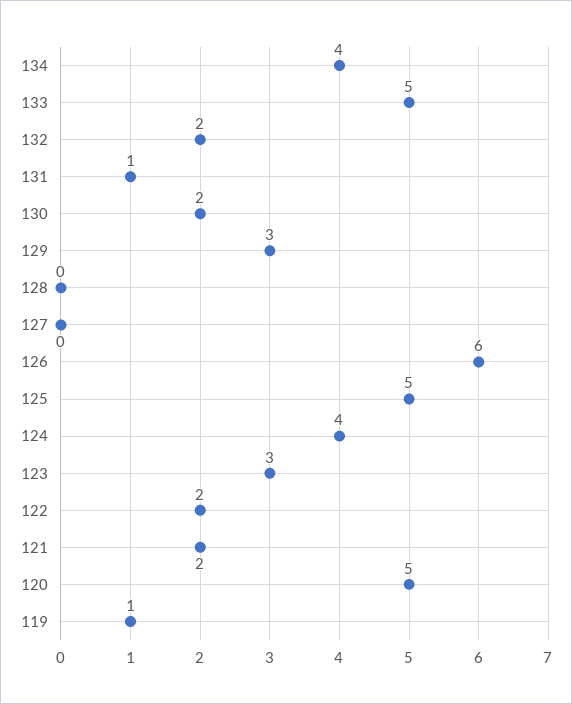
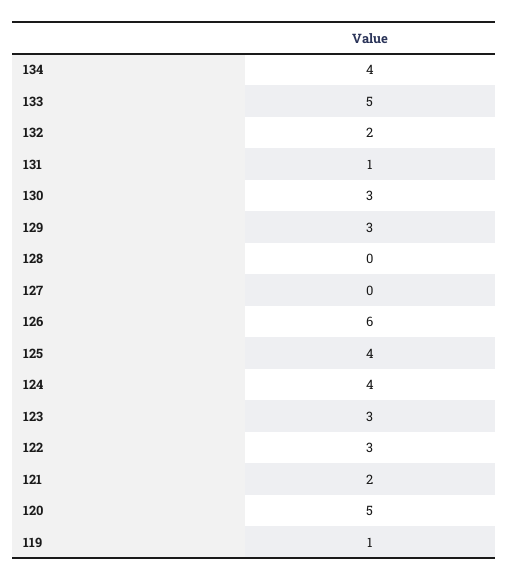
  {
    "134": 4,
    "133": 5,
    "132": 2,
    "131": 1,
-   "130": 2,
+   "130": 3,
    "129": 3,
    "128": 0,
    "127": 0,
    "126": 6,
-   "125": 5,
+   "125": 4,
    "124": 4,
    "123": 3,
-   "122": 2,
+   "122": 3,
    "121": 2,
    "120": 5,
    "119": 1
  }

